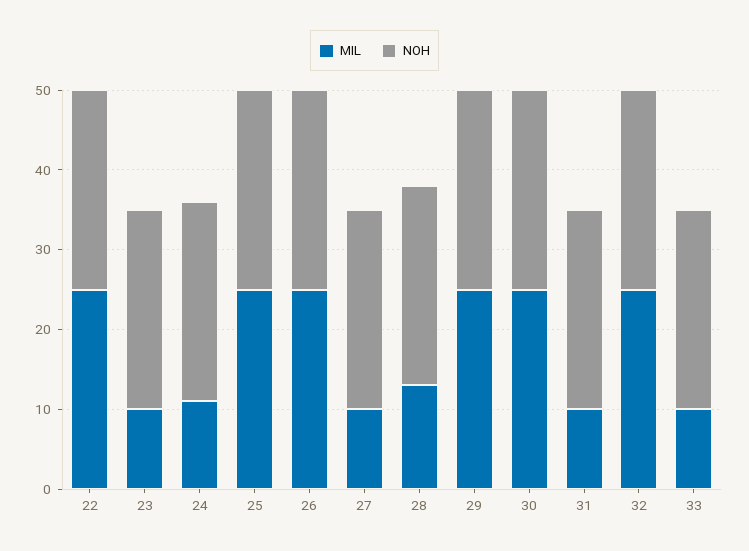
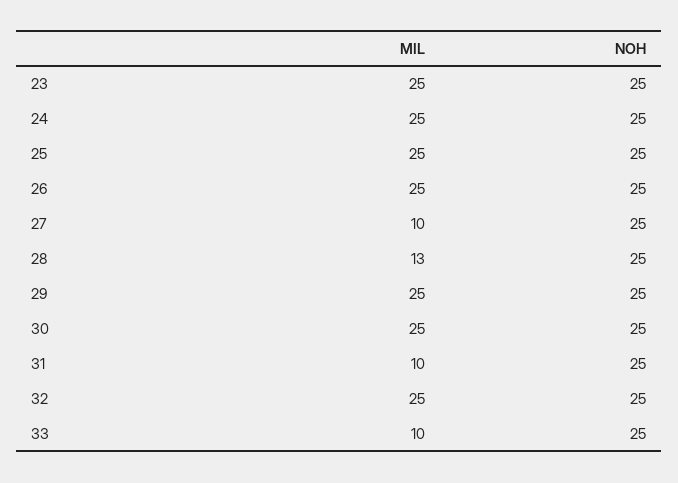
  {
    "MIL": {
-     "22": 25,
-     "23": 10,
+     "23": 25,
-     "24": 10,
+     "24": 25,
      "25": 25,
      "26": 25,
      "27": 10,
      "28": 13,
      "29": 25,
      "30": 25,
      "31": 10,
      "32": 25,
      "33": 10
    },
    "NOH": {
-     "22": 25,
      "23": 25,
      "24": 25,
      "25": 25,
      "26": 25,
      "27": 25,
      "28": 25,
      "29": 25,
      "30": 25,
      "31": 25,
      "32": 25,
      "33": 25
    }
  }

